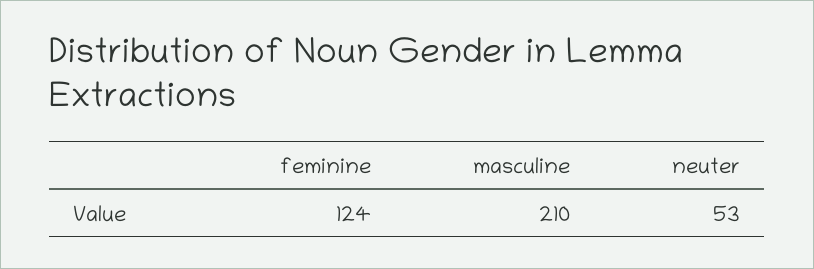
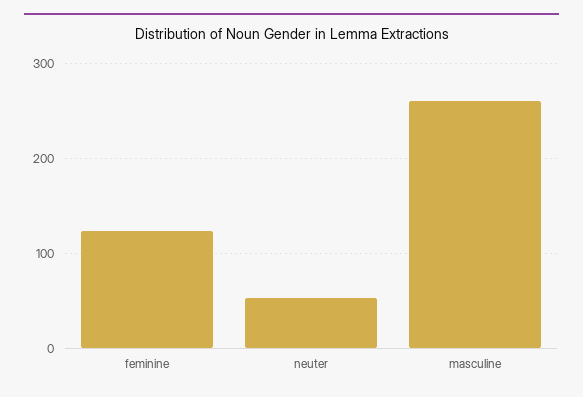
  {
    "feminine": 124,
-   "masculine": 210,
+   "masculine": 260,
    "neuter": 53
  }

